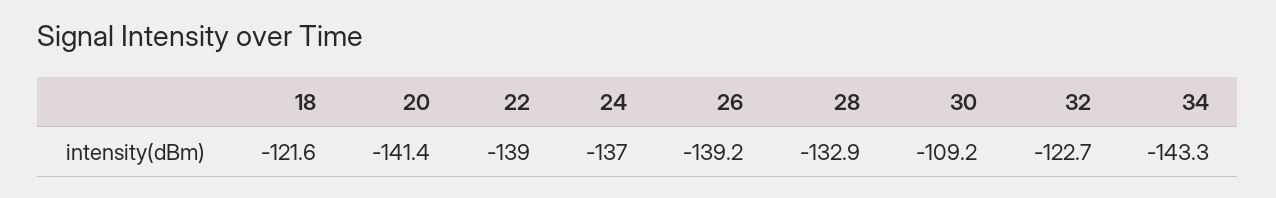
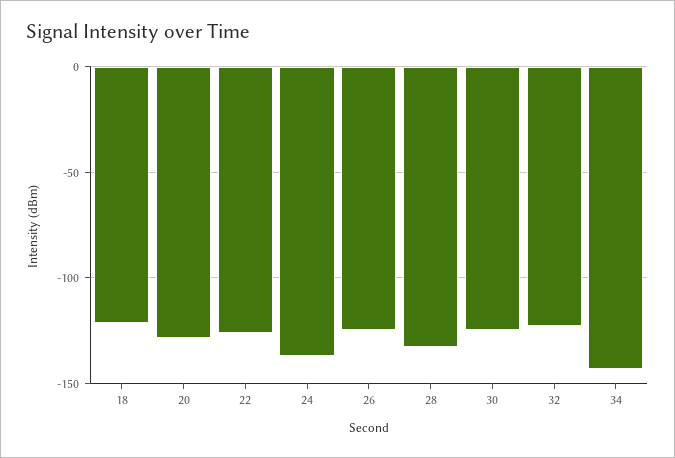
  {
    "18": -121.6,
-   "20": -141.4,
+   "20": -130,
-   "22": -139,
+   "22": -125,
    "24": -137,
-   "26": -139.2,
+   "26": -125,
    "28": -132.9,
-   "30": -109.2,
+   "30": -125,
    "32": -122.7,
    "34": -143.3
  }

